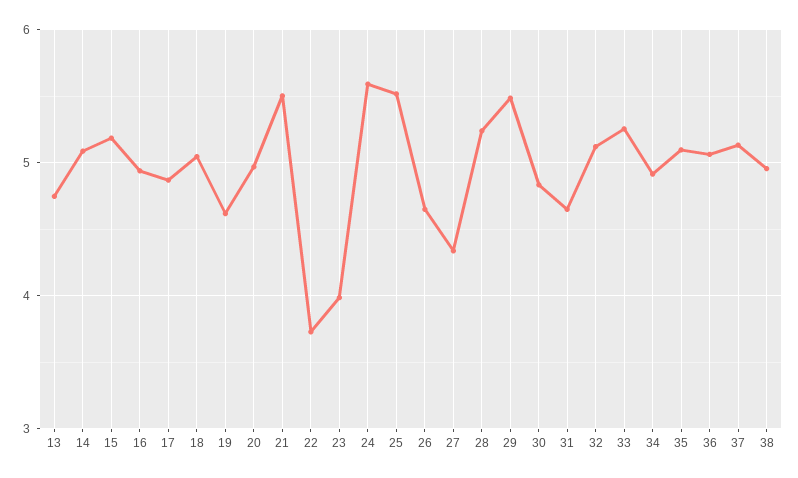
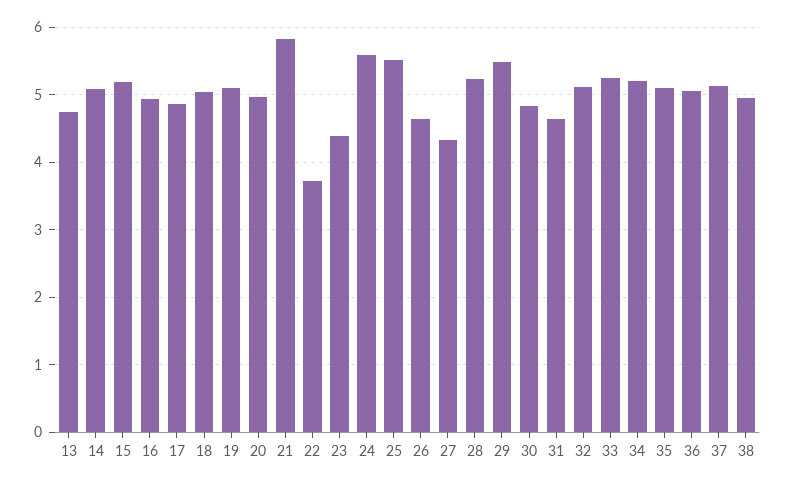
  {
    "13": 4.7,
    "14": 5.1,
    "15": 5.2,
    "16": 4.9,
    "17": 4.9,
    "18": 5,
-   "19": 4.6,
+   "19": 5.1,
    "20": 5,
-   "21": 5.5,
+   "21": 5.8,
    "22": 3.7,
-   "23": 4,
+   "23": 4.4,
    "24": 5.6,
    "25": 5.5,
    "26": 4.6,
    "27": 4.3,
    "28": 5.2,
    "29": 5.5,
    "30": 4.8,
    "31": 4.6,
    "32": 5.1,
    "33": 5.3,
-   "34": 4.9,
+   "34": 5.2,
    "35": 5.1,
    "36": 5.1,
    "37": 5.1,
    "38": 5
  }

